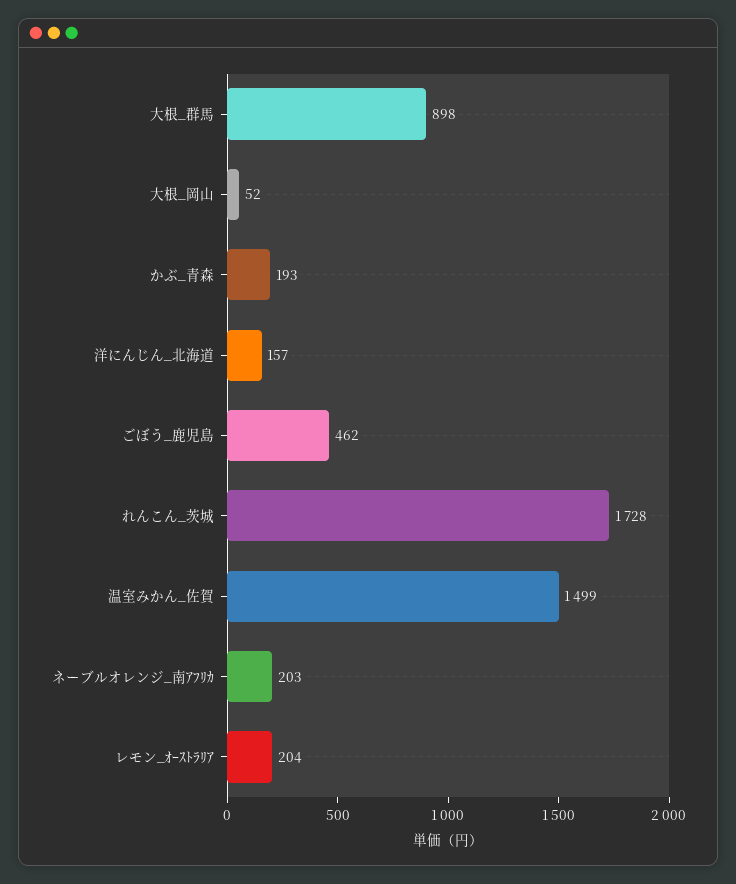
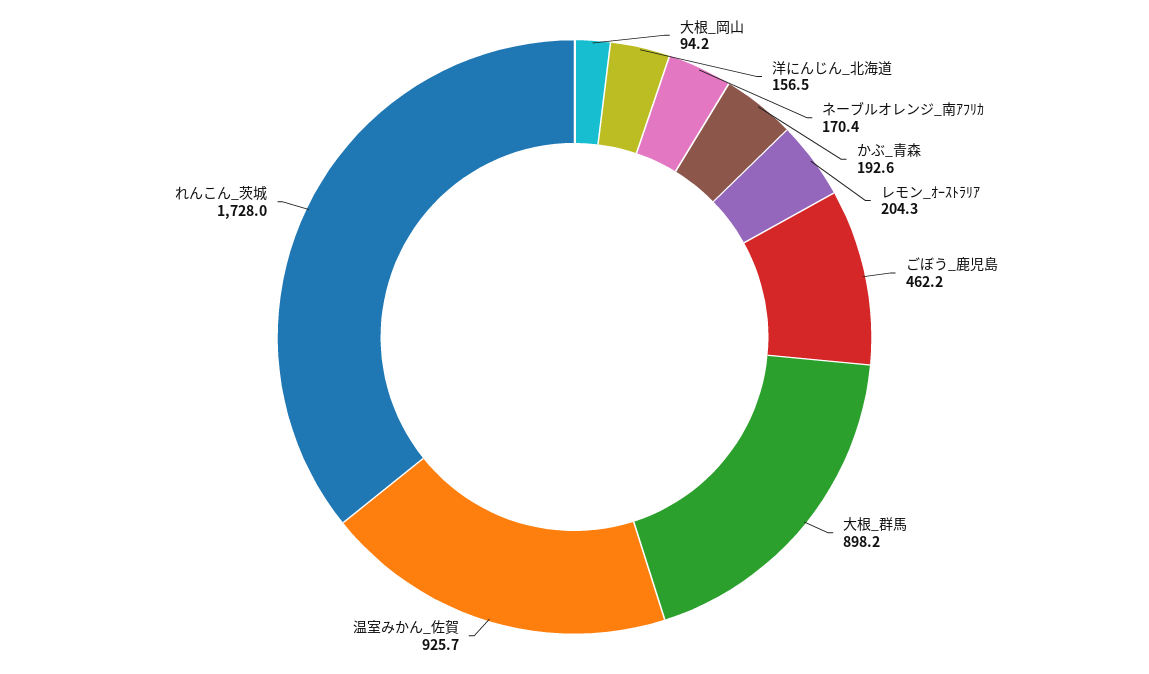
  {
    "大根_群馬": 898.2,
-   "大根_岡山": 52,
+   "大根_岡山": 94.2,
    "かぶ_青森": 192.6,
    "洋にんじん_北海道": 156.5,
    "ごぼう_鹿児島": 462.2,
    "れんこん_茨城": 1728,
-   "温室みかん_佐賀": 1499,
+   "温室みかん_佐賀": 925.7,
-   "ネーブルオレンジ_南ｱﾌﾘｶ": 203,
+   "ネーブルオレンジ_南ｱﾌﾘｶ": 170.4,
    "レモン_ｵｰｽﾄﾗﾘｱ": 204.3
  }

